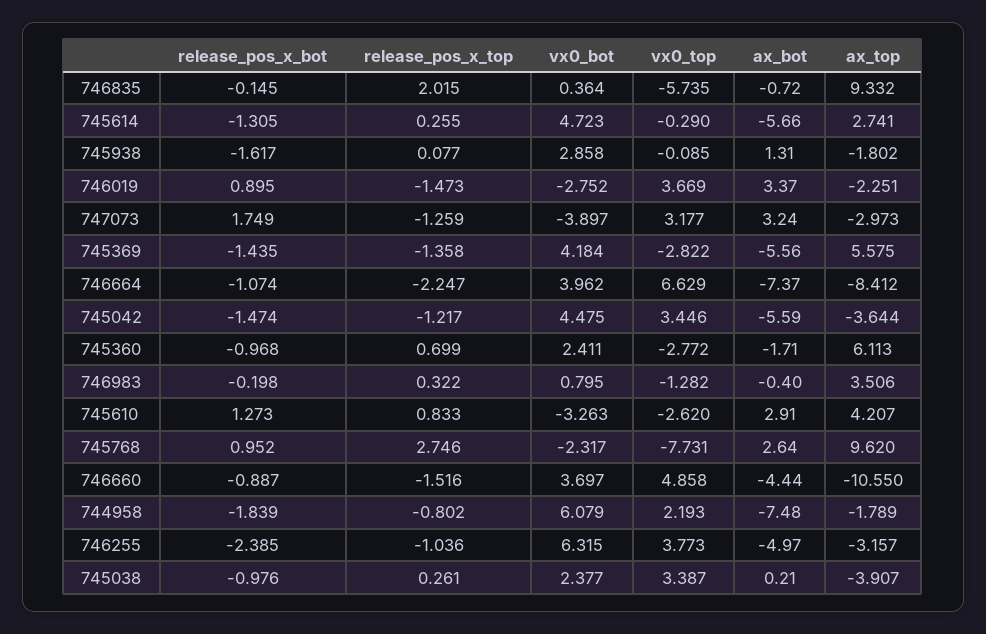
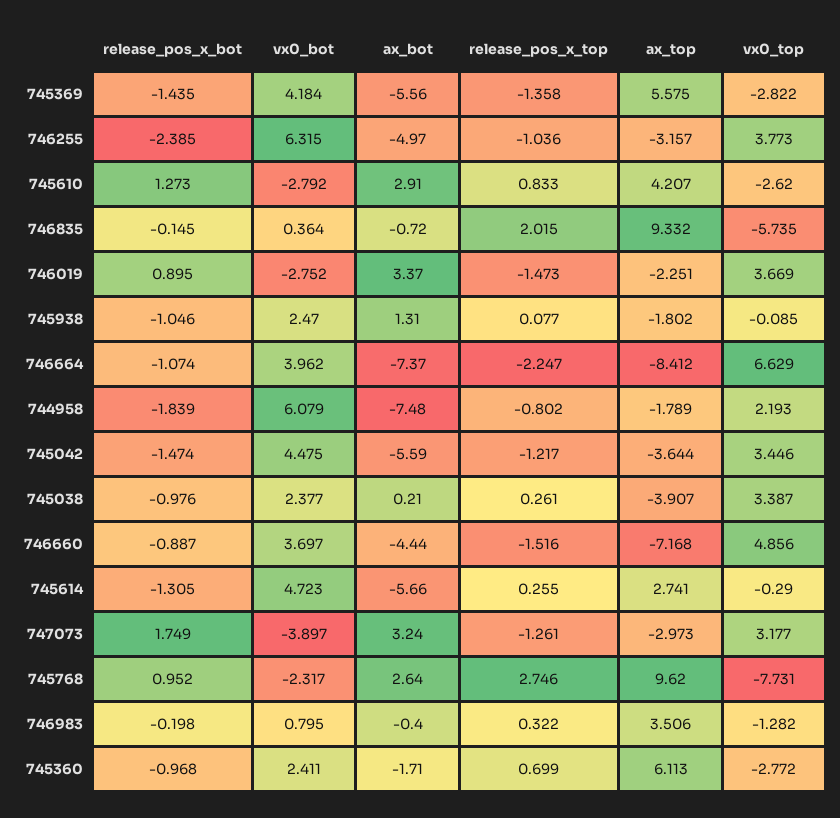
  {
    "release_pos_x_bot": {
      "746835": -0.145,
      "745614": -1.305,
-     "745938": -1.617,
+     "745938": -1.046,
      "746019": 0.895,
      "747073": 1.749,
      "745369": -1.435,
      "746664": -1.074,
      "745042": -1.474,
      "745360": -0.968,
      "746983": -0.198,
      "745610": 1.273,
      "745768": 0.952,
      "746660": -0.887,
      "744958": -1.839,
      "746255": -2.385,
      "745038": -0.976
    },
    "release_pos_x_top": {
      "746835": 2.015,
      "745614": 0.255,
      "745938": 0.077,
      "746019": -1.473,
-     "747073": -1.259,
+     "747073": -1.261,
      "745369": -1.358,
      "746664": -2.247,
      "745042": -1.217,
      "745360": 0.699,
      "746983": 0.322,
      "745610": 0.833,
      "745768": 2.746,
      "746660": -1.516,
      "744958": -0.802,
      "746255": -1.036,
      "745038": 0.261
    },
    "vx0_bot": {
      "746835": 0.364,
      "745614": 4.723,
-     "745938": 2.858,
+     "745938": 2.47,
      "746019": -2.752,
      "747073": -3.897,
      "745369": 4.184,
      "746664": 3.962,
      "745042": 4.475,
      "745360": 2.411,
      "746983": 0.795,
-     "745610": -3.263,
+     "745610": -2.792,
      "745768": -2.317,
      "746660": 3.697,
      "744958": 6.079,
      "746255": 6.315,
      "745038": 2.377
    },
    "vx0_top": {
      "746835": -5.735,
      "745614": -0.29,
      "745938": -0.085,
      "746019": 3.669,
      "747073": 3.177,
      "745369": -2.822,
      "746664": 6.629,
      "745042": 3.446,
      "745360": -2.772,
      "746983": -1.282,
      "745610": -2.62,
      "745768": -7.731,
-     "746660": 4.858,
+     "746660": 4.856,
      "744958": 2.193,
      "746255": 3.773,
      "745038": 3.387
    },
    "ax_bot": {
      "746835": -0.72,
      "745614": -5.66,
      "745938": 1.31,
      "746019": 3.37,
      "747073": 3.24,
      "745369": -5.56,
      "746664": -7.37,
      "745042": -5.59,
      "745360": -1.71,
      "746983": -0.4,
      "745610": 2.91,
      "745768": 2.64,
      "746660": -4.44,
      "744958": -7.48,
      "746255": -4.97,
      "745038": 0.21
    },
    "ax_top": {
      "746835": 9.332,
      "745614": 2.741,
      "745938": -1.802,
      "746019": -2.251,
      "747073": -2.973,
      "745369": 5.575,
      "746664": -8.412,
      "745042": -3.644,
      "745360": 6.113,
      "746983": 3.506,
      "745610": 4.207,
      "745768": 9.62,
-     "746660": -10.55,
+     "746660": -7.168,
      "744958": -1.789,
      "746255": -3.157,
      "745038": -3.907
    }
  }

